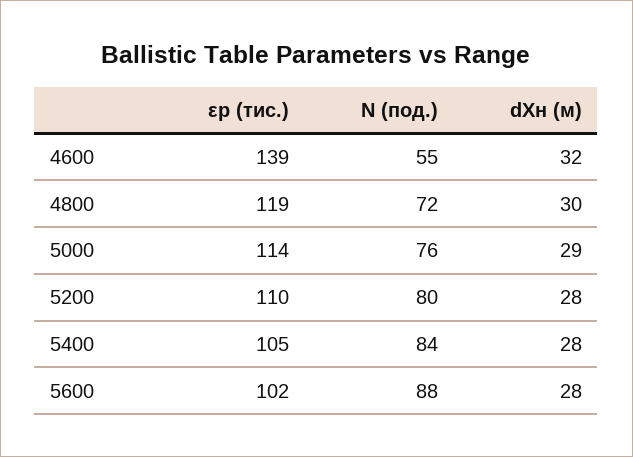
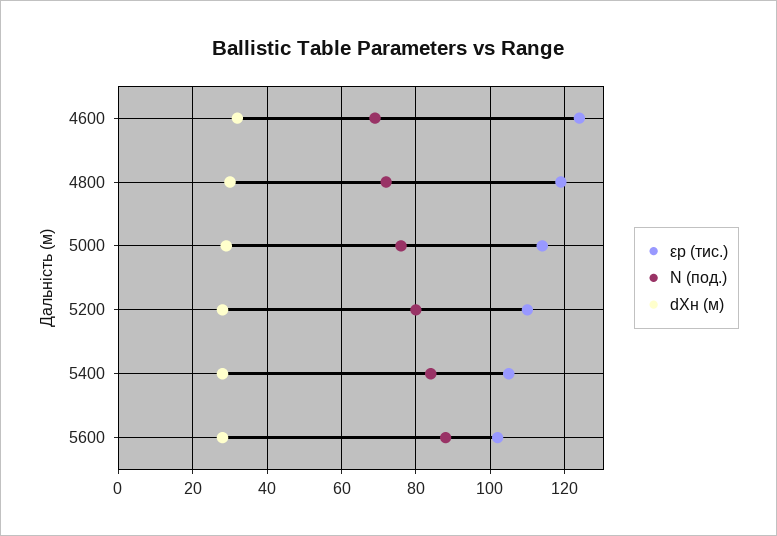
  {
    "εp (тис.)": {
-     "4600": 139,
+     "4600": 125,
      "4800": 119,
      "5000": 114,
      "5200": 110,
      "5400": 105,
      "5600": 102
    },
    "N (под.)": {
-     "4600": 55,
+     "4600": 70,
      "4800": 72,
      "5000": 76,
      "5200": 80,
      "5400": 84,
      "5600": 88
    },
    "dXн (м)": {
      "4600": 32,
      "4800": 30,
      "5000": 29,
      "5200": 28,
      "5400": 28,
      "5600": 28
    }
  }

